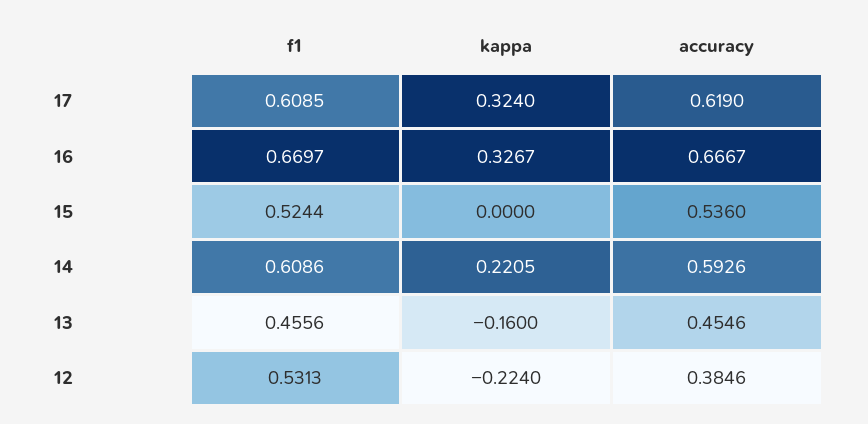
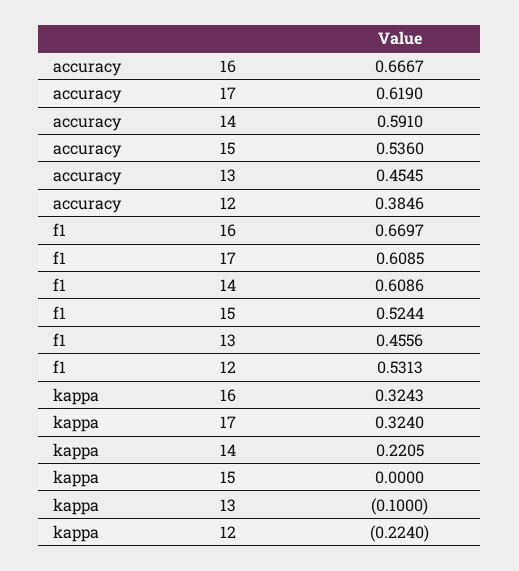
  {
    "f1": {
      "17": 0.6085,
      "16": 0.6697,
      "15": 0.5244,
      "14": 0.6086,
      "13": 0.4556,
      "12": 0.5313
    },
    "kappa": {
      "17": 0.324,
-     "16": 0.3267,
+     "16": 0.3243,
      "15": 0,
      "14": 0.2205,
-     "13": -0.16,
+     "13": -0.1,
      "12": -0.224
    },
    "accuracy": {
      "17": 0.619,
      "16": 0.6667,
      "15": 0.536,
-     "14": 0.5926,
+     "14": 0.591,
-     "13": 0.4546,
+     "13": 0.4545,
      "12": 0.3846
    }
  }

